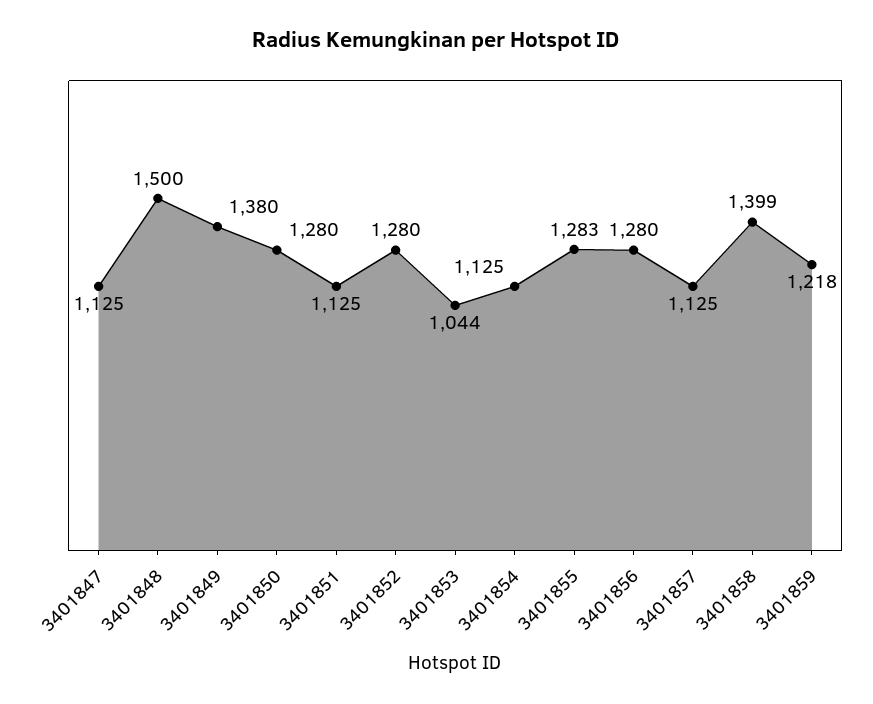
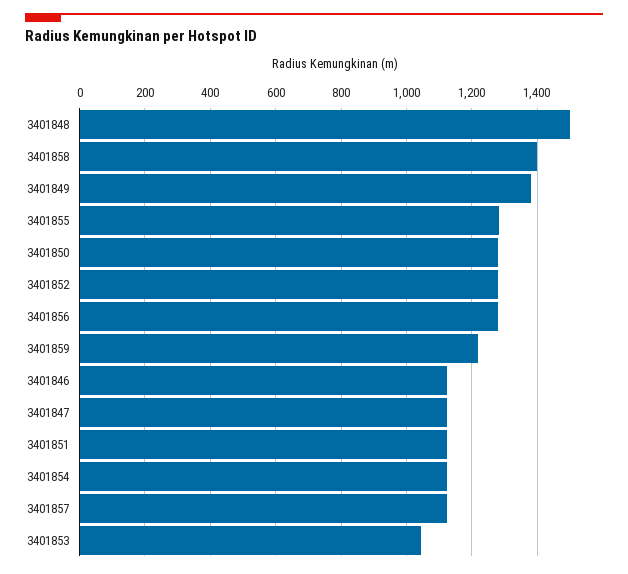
  {
    "3401847": 1125,
    "3401848": 1500,
    "3401849": 1380,
    "3401850": 1280,
    "3401851": 1125,
    "3401852": 1280,
    "3401853": 1044,
    "3401854": 1125,
    "3401855": 1283,
    "3401856": 1280,
    "3401857": 1125,
    "3401858": 1399,
-   "3401859": 1218
+   "3401859": 1218,
+   "3401846": 1120
  }

